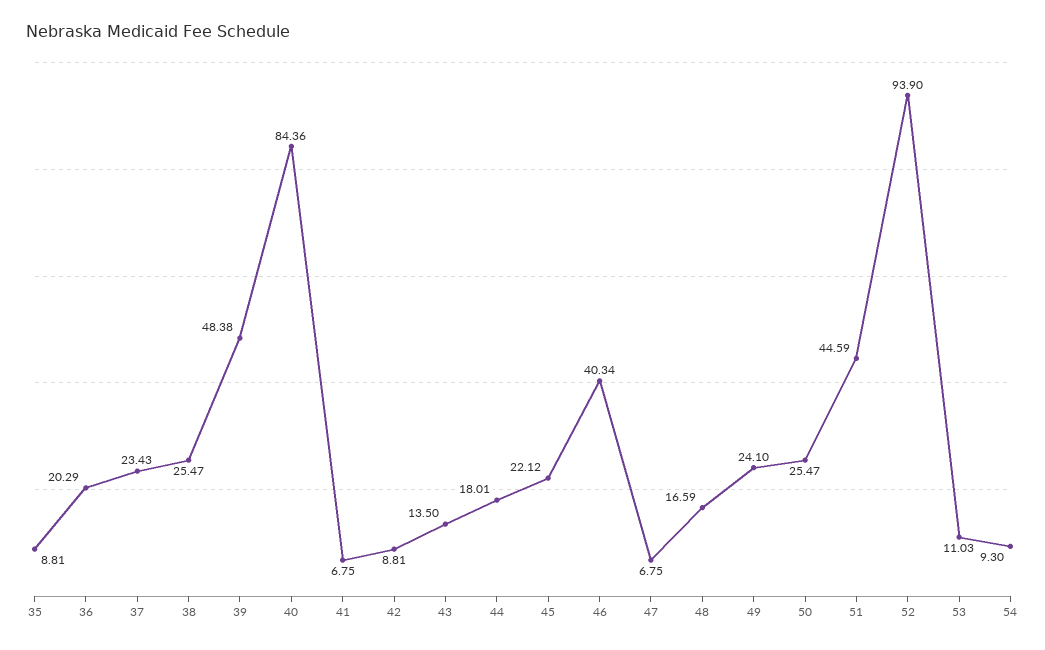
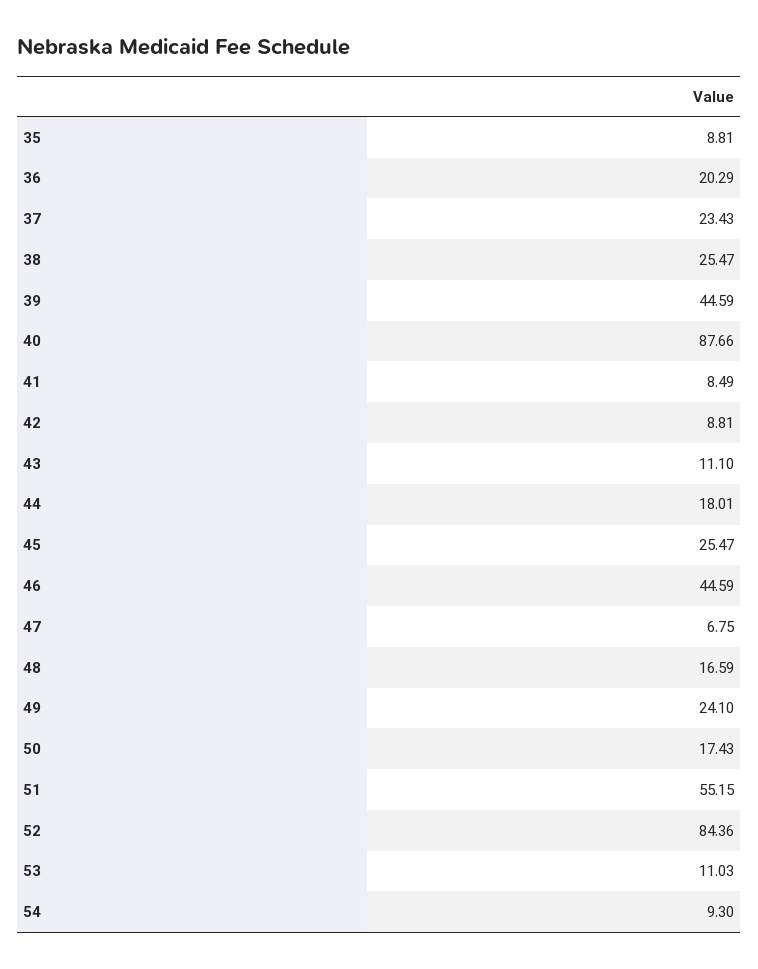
  {
    "35": 8.81,
    "36": 20.29,
    "37": 23.43,
    "38": 25.47,
-   "39": 48.38,
+   "39": 44.59,
-   "40": 84.36,
+   "40": 87.66,
-   "41": 6.75,
+   "41": 8.49,
    "42": 8.81,
-   "43": 13.5,
+   "43": 11.1,
    "44": 18.01,
-   "45": 22.12,
+   "45": 25.47,
-   "46": 40.34,
+   "46": 44.59,
    "47": 6.75,
    "48": 16.59,
    "49": 24.1,
-   "50": 25.47,
+   "50": 17.43,
-   "51": 44.59,
+   "51": 55.15,
-   "52": 93.9,
+   "52": 84.36,
    "53": 11.03,
    "54": 9.3
  }

